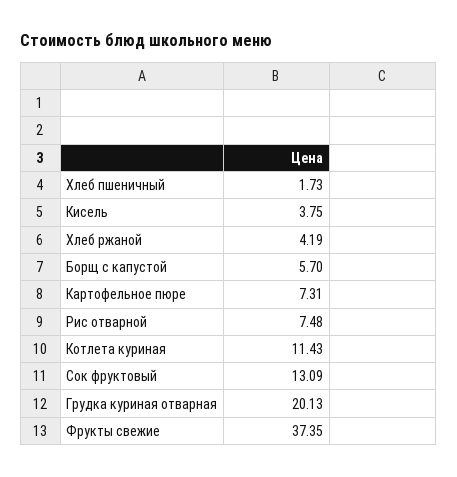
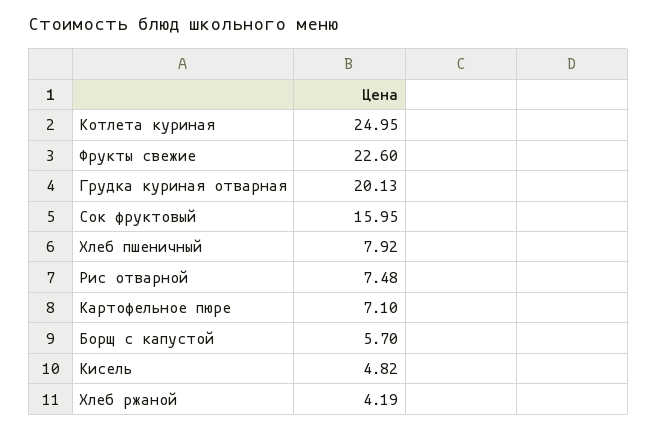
  {
-   "Хлеб пшеничный": 1.73,
+   "Хлеб пшеничный": 7.92,
-   "Кисель": 3.75,
+   "Кисель": 4.82,
    "Хлеб ржаной": 4.19,
    "Борщ с капустой": 5.7,
-   "Картофельное пюре": 7.31,
+   "Картофельное пюре": 7.1,
    "Рис отварной": 7.48,
-   "Котлета куриная": 11.43,
+   "Котлета куриная": 24.95,
-   "Сок фруктовый": 13.09,
+   "Сок фруктовый": 15.95,
    "Грудка куриная отварная": 20.13,
-   "Фрукты свежие": 37.35
+   "Фрукты свежие": 22.6
  }

